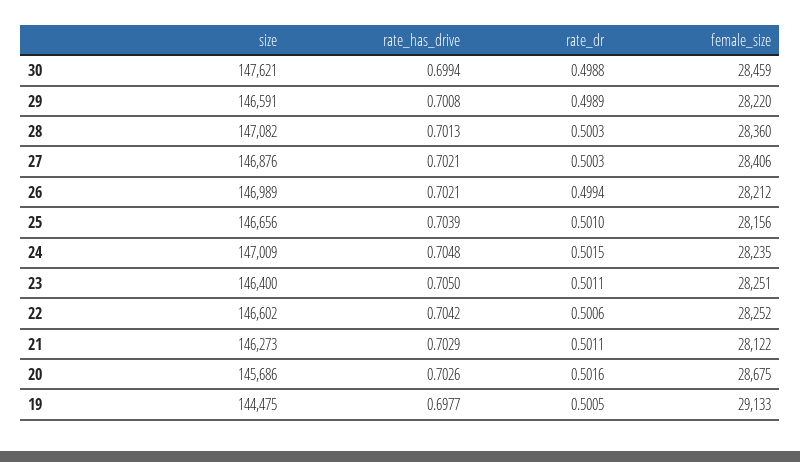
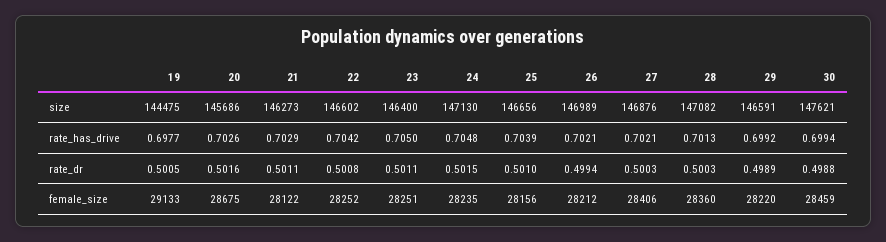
  {
    "size": {
      "30": 147621,
      "29": 146591,
      "28": 147082,
      "27": 146876,
      "26": 146989,
      "25": 146656,
-     "24": 147009,
+     "24": 147130,
      "23": 146400,
      "22": 146602,
      "21": 146273,
      "20": 145686,
      "19": 144475
    },
    "rate_has_drive": {
      "30": 0.6994,
-     "29": 0.7008,
+     "29": 0.6992,
      "28": 0.7013,
      "27": 0.7021,
      "26": 0.7021,
      "25": 0.7039,
      "24": 0.7048,
      "23": 0.705,
      "22": 0.7042,
      "21": 0.7029,
      "20": 0.7026,
      "19": 0.6977
    },
    "rate_dr": {
      "30": 0.4988,
      "29": 0.4989,
      "28": 0.5003,
      "27": 0.5003,
      "26": 0.4994,
      "25": 0.501,
      "24": 0.5015,
      "23": 0.5011,
-     "22": 0.5006,
+     "22": 0.5008,
      "21": 0.5011,
      "20": 0.5016,
      "19": 0.5005
    },
    "female_size": {
      "30": 28459,
      "29": 28220,
      "28": 28360,
      "27": 28406,
      "26": 28212,
      "25": 28156,
      "24": 28235,
      "23": 28251,
      "22": 28252,
      "21": 28122,
      "20": 28675,
      "19": 29133
    }
  }

